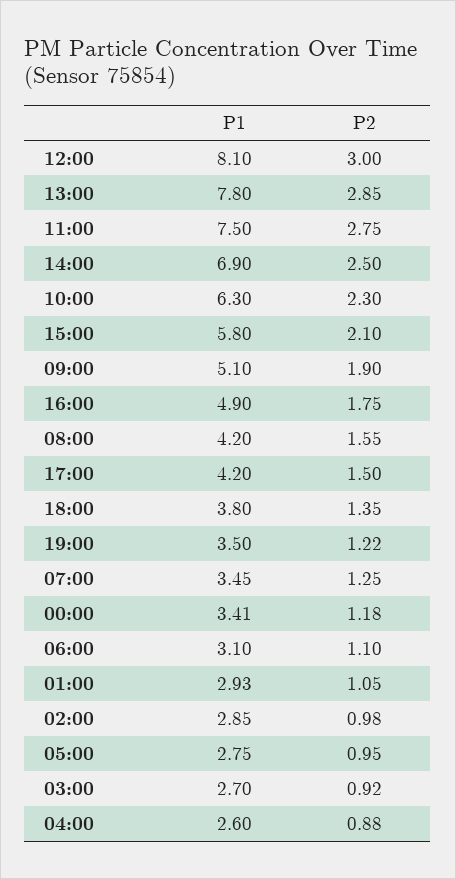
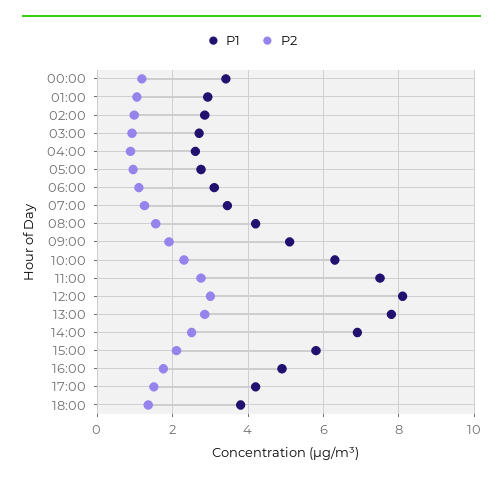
  {
    "P1": {
      "12:00": 8.1,
      "13:00": 7.8,
      "11:00": 7.5,
      "14:00": 6.9,
      "10:00": 6.3,
      "15:00": 5.8,
      "09:00": 5.1,
      "16:00": 4.9,
      "08:00": 4.2,
      "17:00": 4.2,
      "18:00": 3.8,
-     "19:00": 3.5,
      "07:00": 3.45,
      "00:00": 3.41,
      "06:00": 3.1,
      "01:00": 2.93,
      "02:00": 2.85,
      "05:00": 2.75,
      "03:00": 2.7,
      "04:00": 2.6
    },
    "P2": {
      "12:00": 3,
      "13:00": 2.85,
      "11:00": 2.75,
      "14:00": 2.5,
      "10:00": 2.3,
      "15:00": 2.1,
      "09:00": 1.9,
      "16:00": 1.75,
      "08:00": 1.55,
      "17:00": 1.5,
      "18:00": 1.35,
-     "19:00": 1.22,
      "07:00": 1.25,
      "00:00": 1.18,
      "06:00": 1.1,
      "01:00": 1.05,
      "02:00": 0.98,
      "05:00": 0.95,
      "03:00": 0.92,
      "04:00": 0.88
    }
  }

